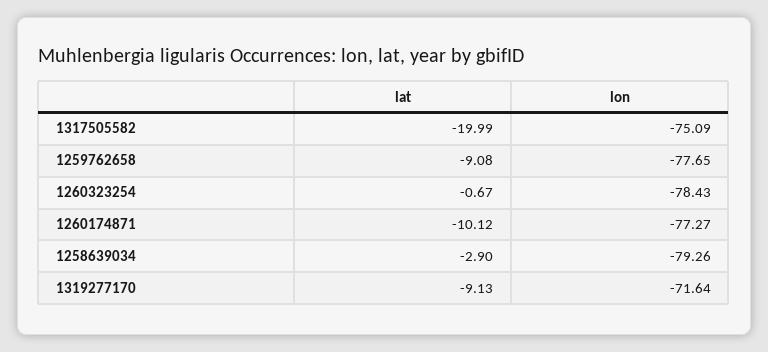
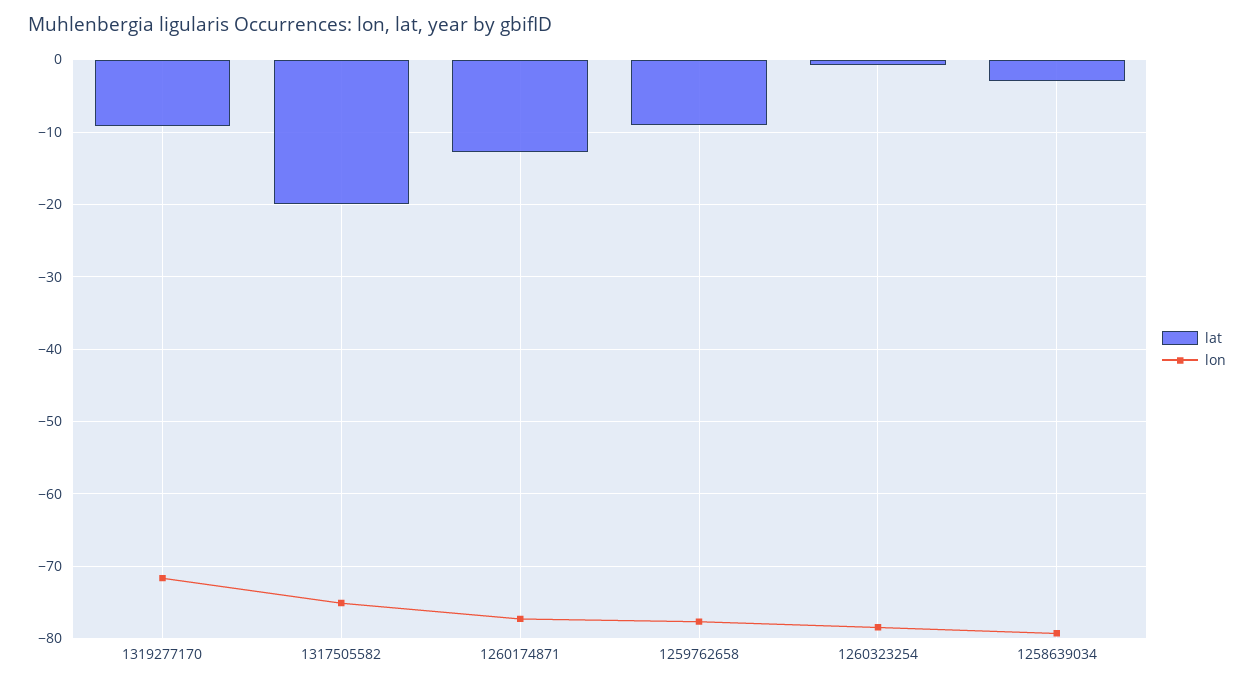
  {
    "lat": {
      "1317505582": -19.99,
      "1259762658": -9.08,
      "1260323254": -0.67,
-     "1260174871": -10.12,
+     "1260174871": -13,
      "1258639034": -2.9,
      "1319277170": -9.13
    },
    "lon": {
      "1317505582": -75.09,
      "1259762658": -77.65,
      "1260323254": -78.43,
      "1260174871": -77.27,
      "1258639034": -79.26,
      "1319277170": -71.64
    }
  }

